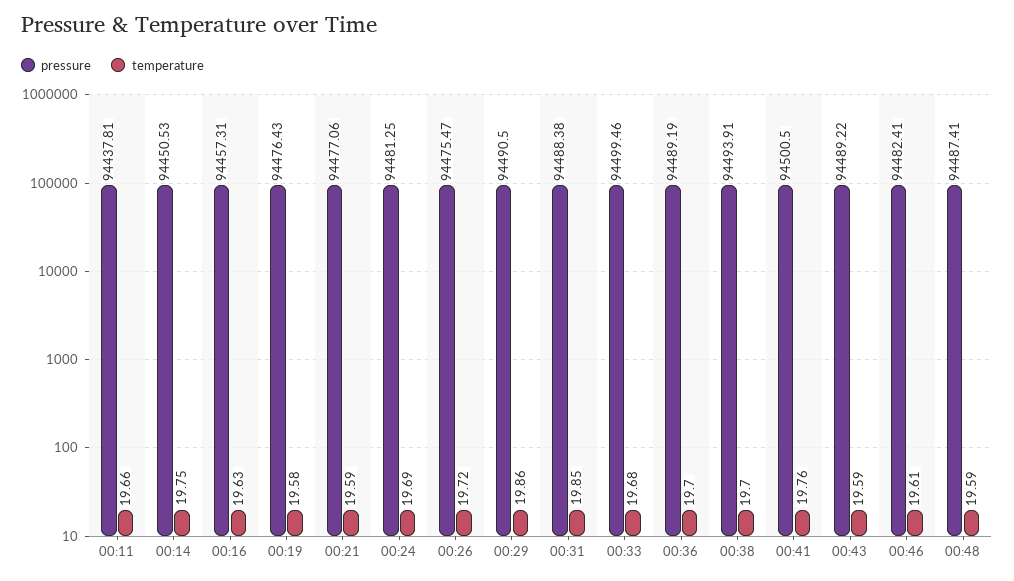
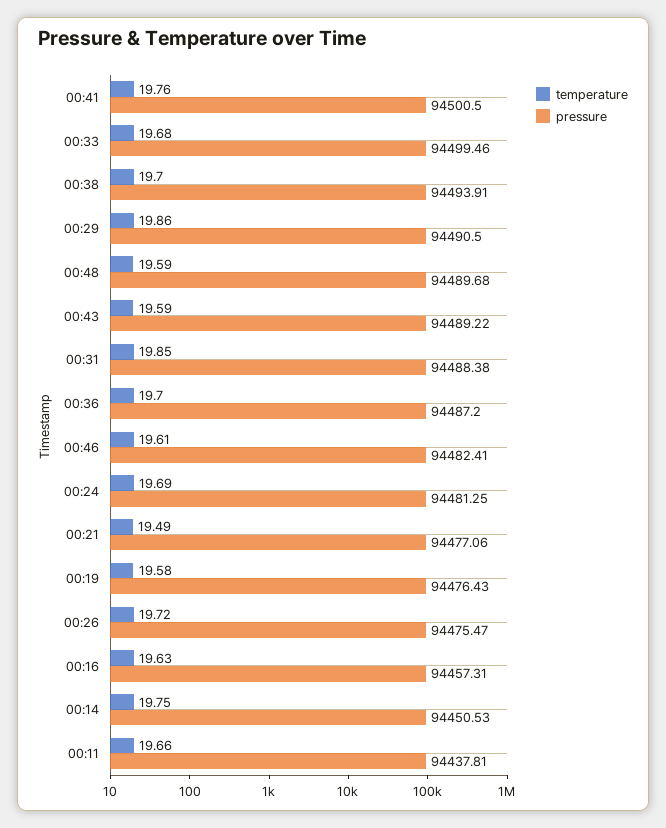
  {
    "pressure": {
      "00:11": 94437.81,
      "00:14": 94450.53,
      "00:16": 94457.31,
      "00:19": 94476.43,
      "00:21": 94477.06,
      "00:24": 94481.25,
      "00:26": 94475.47,
      "00:29": 94490.5,
      "00:31": 94488.38,
      "00:33": 94499.46,
-     "00:36": 94489.19,
+     "00:36": 94487.2,
      "00:38": 94493.91,
      "00:41": 94500.5,
      "00:43": 94489.22,
      "00:46": 94482.41,
-     "00:48": 94487.41
+     "00:48": 94489.68
    },
    "temperature": {
      "00:11": 19.66,
      "00:14": 19.75,
      "00:16": 19.63,
      "00:19": 19.58,
-     "00:21": 19.59,
+     "00:21": 19.49,
      "00:24": 19.69,
      "00:26": 19.72,
      "00:29": 19.86,
      "00:31": 19.85,
      "00:33": 19.68,
      "00:36": 19.7,
      "00:38": 19.7,
      "00:41": 19.76,
      "00:43": 19.59,
      "00:46": 19.61,
      "00:48": 19.59
    }
  }

